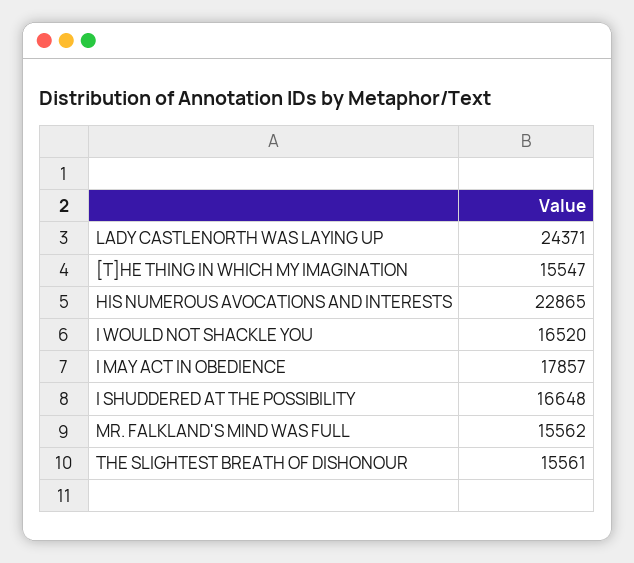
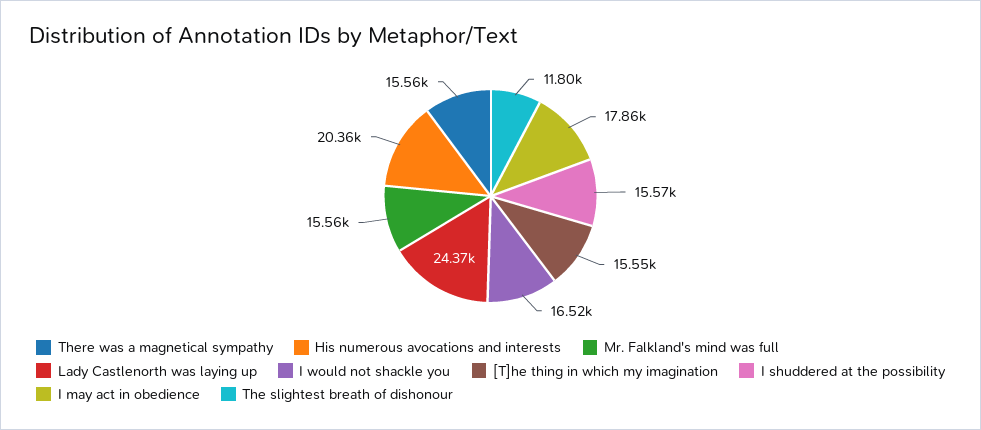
  {
    "LADY CASTLENORTH WAS LAYING UP": 24371,
    "[T]HE THING IN WHICH MY IMAGINATION": 15547,
-   "HIS NUMEROUS AVOCATIONS AND INTERESTS": 22865,
+   "HIS NUMEROUS AVOCATIONS AND INTERESTS": 20360,
    "I WOULD NOT SHACKLE YOU": 16520,
    "I MAY ACT IN OBEDIENCE": 17857,
-   "I SHUDDERED AT THE POSSIBILITY": 16648,
+   "I SHUDDERED AT THE POSSIBILITY": 15570,
    "MR. FALKLAND'S MIND WAS FULL": 15562,
-   "THE SLIGHTEST BREATH OF DISHONOUR": 15561
+   "THE SLIGHTEST BREATH OF DISHONOUR": 11800,
+   "There was a magnetical sympathy": 15560
  }

